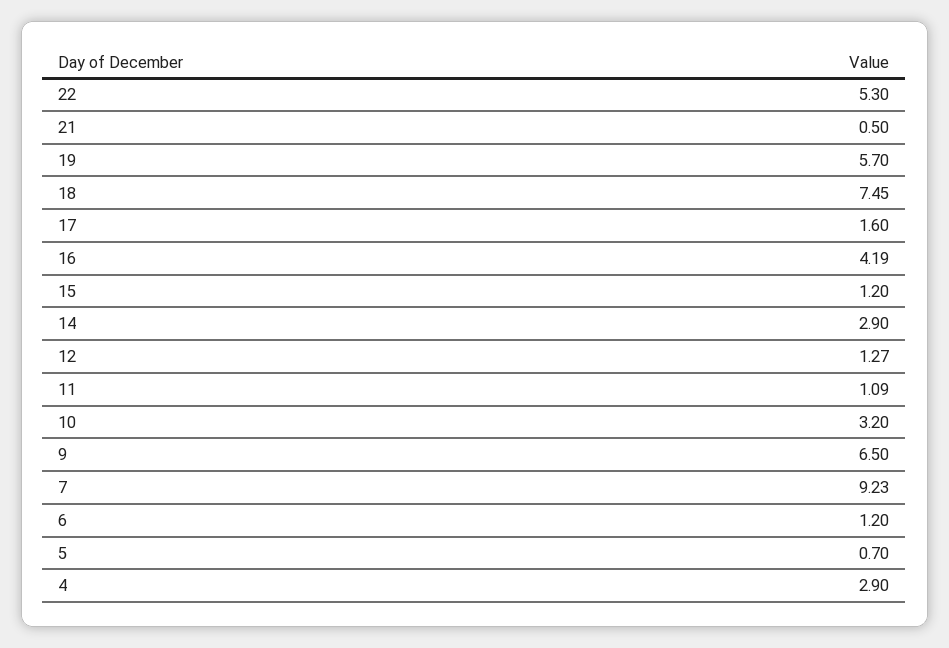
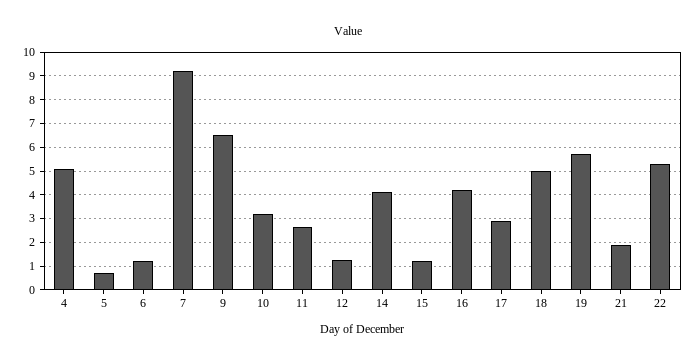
  {
    "22": 5.3,
-   "21": 0.5,
+   "21": 2,
    "19": 5.7,
-   "18": 7.45,
+   "18": 5,
-   "17": 1.6,
+   "17": 3,
    "16": 4.19,
    "15": 1.2,
-   "14": 2.9,
+   "14": 4,
    "12": 1.27,
-   "11": 1.09,
+   "11": 2.5,
    "10": 3.2,
    "9": 6.5,
    "7": 9.23,
    "6": 1.2,
    "5": 0.7,
-   "4": 2.9
+   "4": 5
  }

